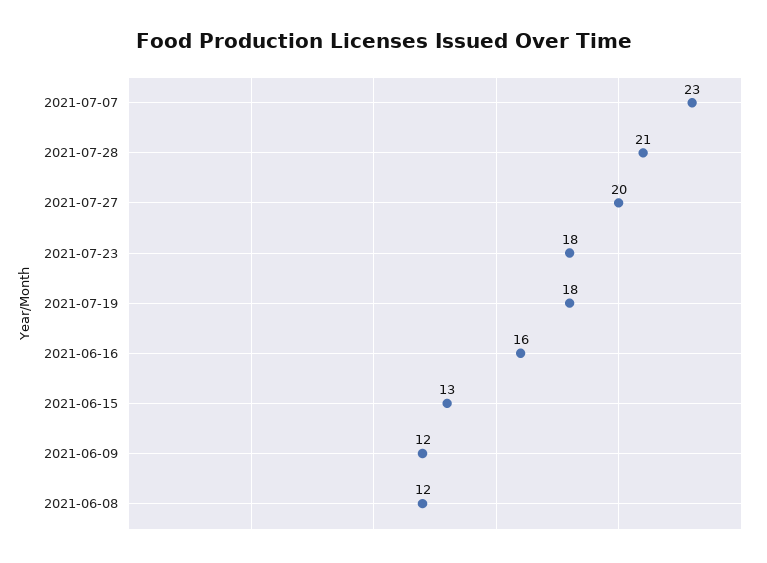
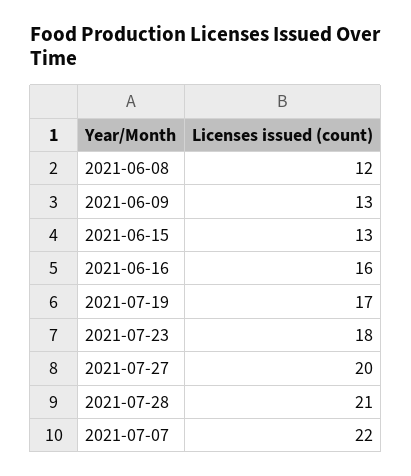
  {
-   "2021-07-07": 23,
+   "2021-07-07": 22,
    "2021-07-28": 21,
    "2021-07-27": 20,
    "2021-07-23": 18,
-   "2021-07-19": 18,
+   "2021-07-19": 17,
    "2021-06-16": 16,
    "2021-06-15": 13,
-   "2021-06-09": 12,
+   "2021-06-09": 13,
    "2021-06-08": 12
  }

